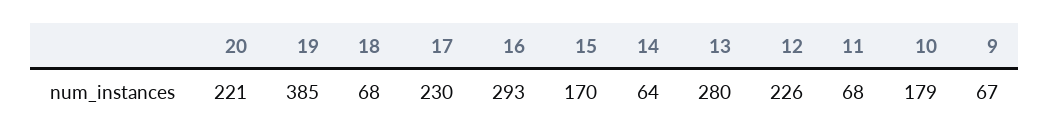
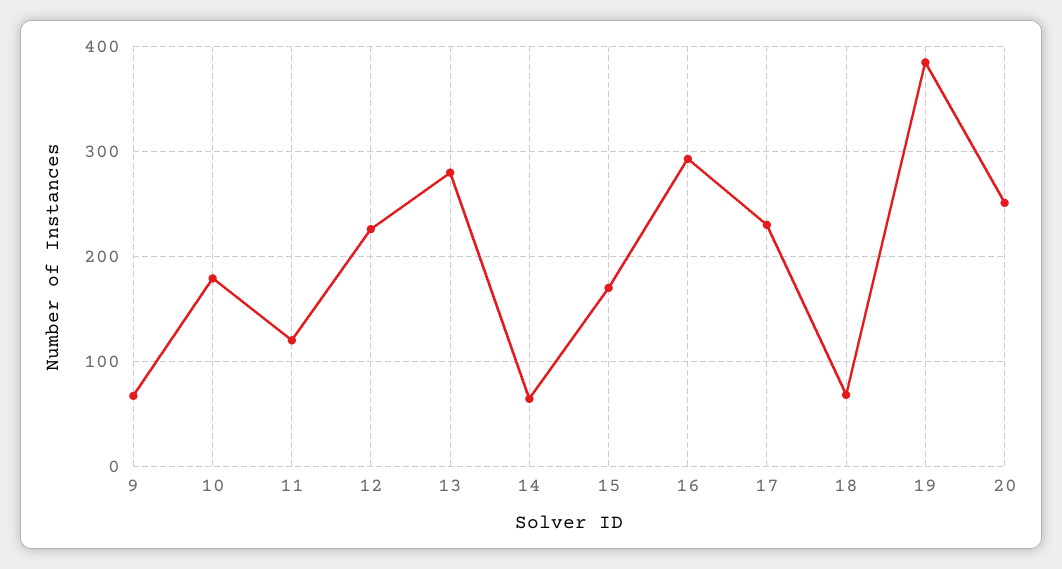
  {
-   "20": 221,
+   "20": 250,
    "19": 385,
    "18": 68,
    "17": 230,
    "16": 293,
    "15": 170,
    "14": 64,
    "13": 280,
    "12": 226,
-   "11": 68,
+   "11": 120,
    "10": 179,
    "9": 67
  }

